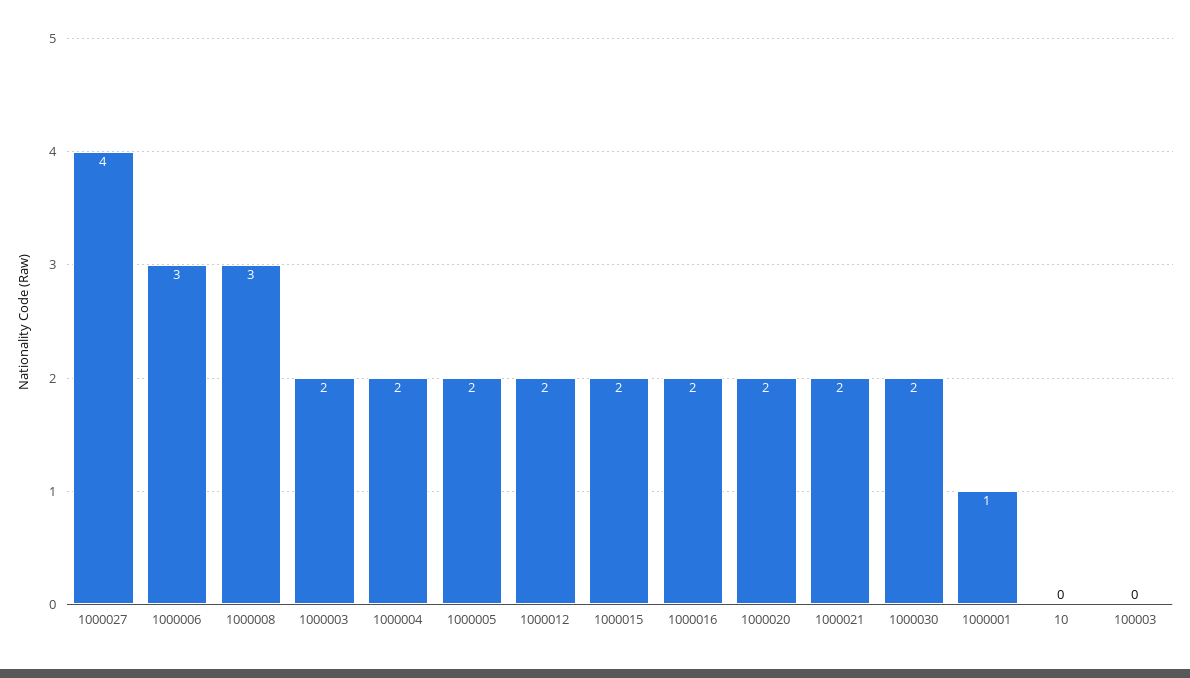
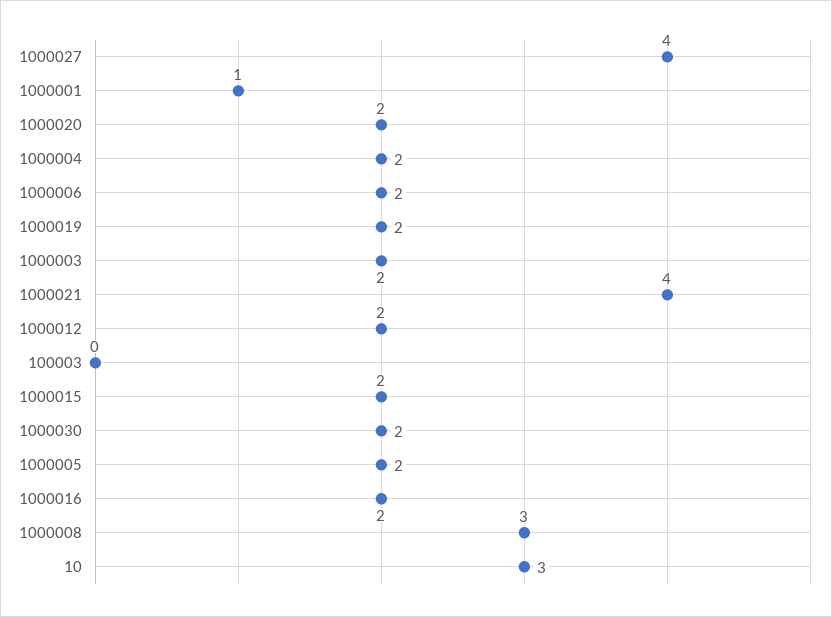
  {
    "1000027": 4,
-   "1000006": 3,
+   "1000006": 2,
    "1000008": 3,
    "1000003": 2,
    "1000004": 2,
    "1000005": 2,
    "1000012": 2,
    "1000015": 2,
    "1000016": 2,
    "1000020": 2,
-   "1000021": 2,
+   "1000021": 4,
    "1000030": 2,
    "1000001": 1,
-   "10": 0,
+   "10": 3,
-   "100003": 0
+   "100003": 0,
+   "1000019": 2
  }

